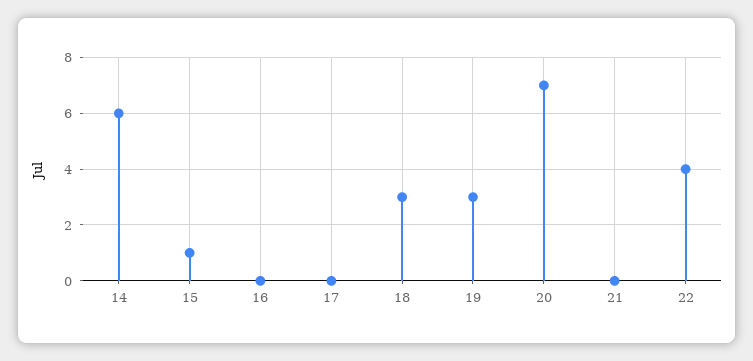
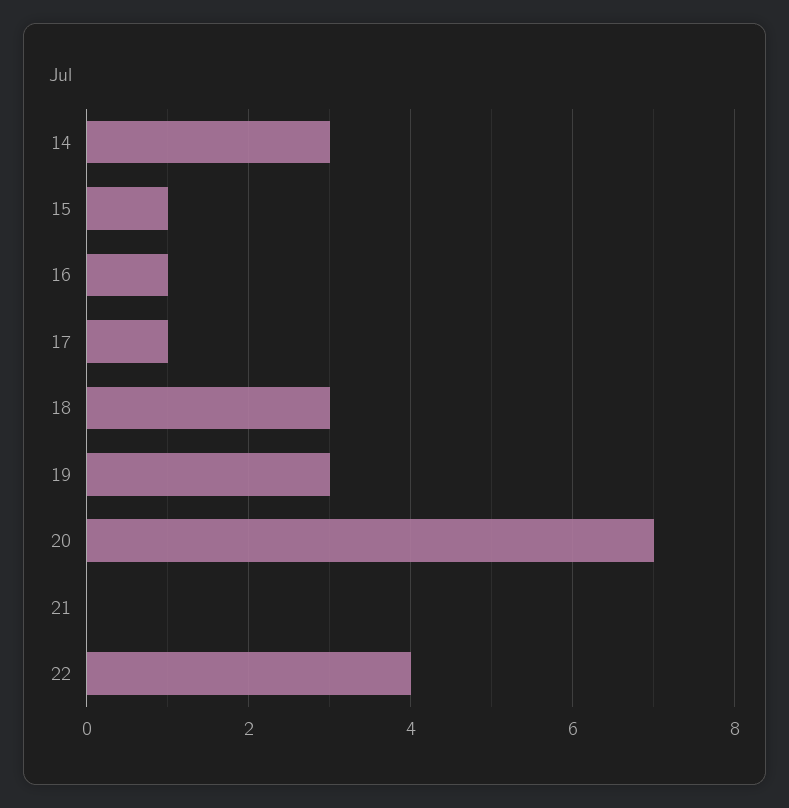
  {
-   "14": 6,
+   "14": 3,
    "15": 1,
-   "16": 0,
+   "16": 1,
-   "17": 0,
+   "17": 1,
    "18": 3,
    "19": 3,
    "20": 7,
    "21": 0,
    "22": 4
  }

